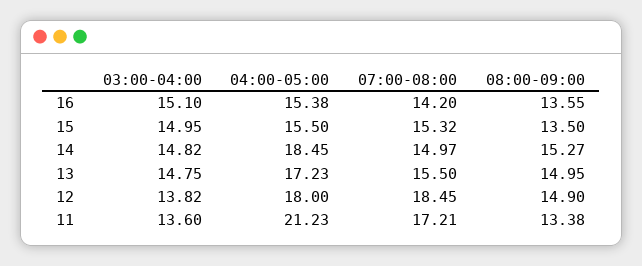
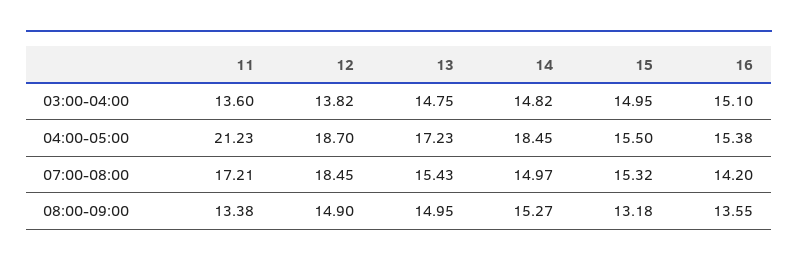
  {
    "03:00-04:00": {
      "16": 15.1,
      "15": 14.95,
      "14": 14.82,
      "13": 14.75,
      "12": 13.82,
      "11": 13.6
    },
    "04:00-05:00": {
      "16": 15.38,
      "15": 15.5,
      "14": 18.45,
      "13": 17.23,
-     "12": 18,
+     "12": 18.7,
      "11": 21.23
    },
    "07:00-08:00": {
      "16": 14.2,
      "15": 15.32,
      "14": 14.97,
-     "13": 15.5,
+     "13": 15.43,
      "12": 18.45,
      "11": 17.21
    },
    "08:00-09:00": {
      "16": 13.55,
-     "15": 13.5,
+     "15": 13.18,
      "14": 15.27,
      "13": 14.95,
      "12": 14.9,
      "11": 13.38
    }
  }

